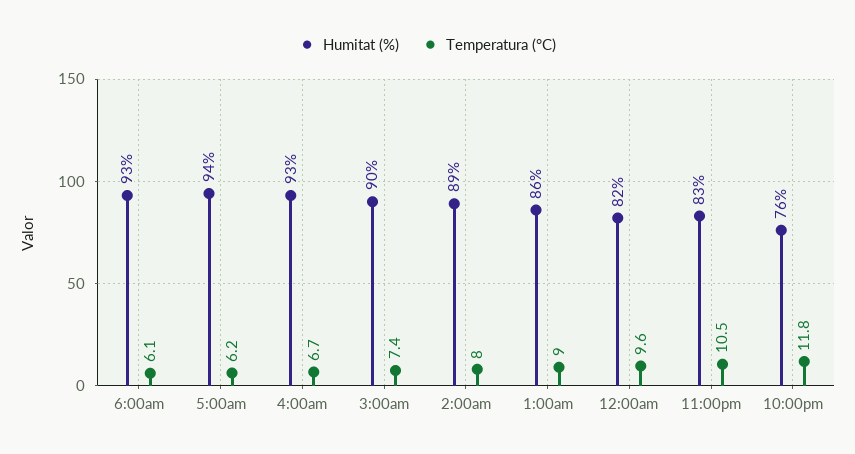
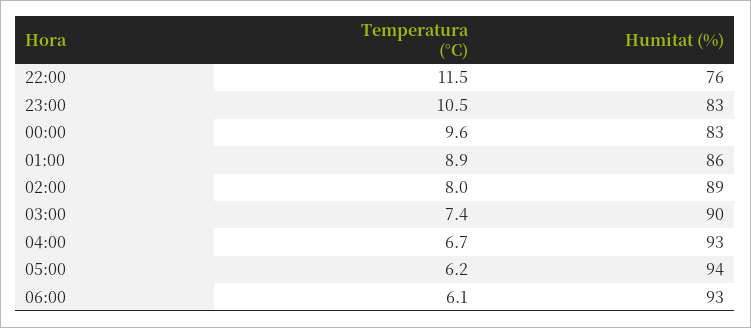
  {
    "Humitat (%)": {
      "6:00am": 93,
      "5:00am": 94,
      "4:00am": 93,
      "3:00am": 90,
      "2:00am": 89,
      "1:00am": 86,
-     "12:00am": 82,
+     "12:00am": 83,
      "11:00pm": 83,
      "10:00pm": 76
    },
    "Temperatura (°C)": {
      "6:00am": 6.1,
      "5:00am": 6.2,
      "4:00am": 6.7,
      "3:00am": 7.4,
      "2:00am": 8,
-     "1:00am": 9,
+     "1:00am": 8.9,
      "12:00am": 9.6,
      "11:00pm": 10.5,
-     "10:00pm": 11.8
+     "10:00pm": 11.5
    }
  }

